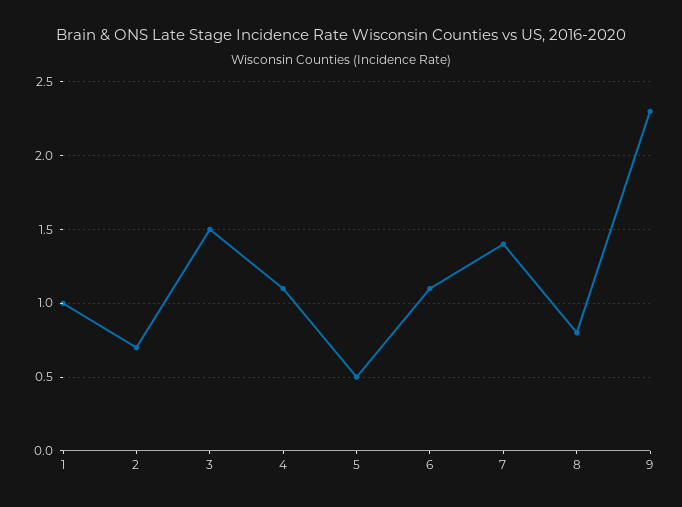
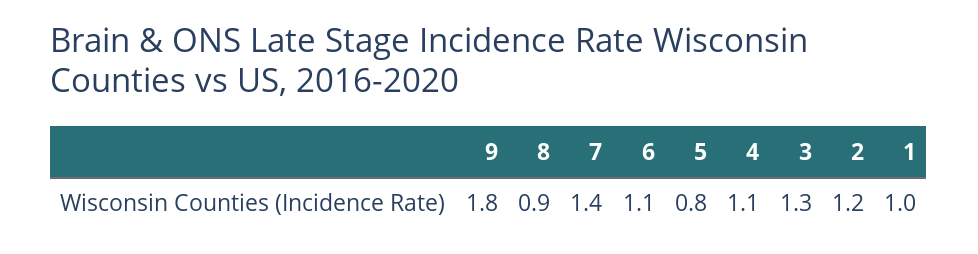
  {
    "1": 1,
-   "2": 0.7,
+   "2": 1.2,
-   "3": 1.5,
+   "3": 1.3,
    "4": 1.1,
-   "5": 0.5,
+   "5": 0.8,
    "6": 1.1,
    "7": 1.4,
-   "8": 0.8,
+   "8": 0.9,
-   "9": 2.3
+   "9": 1.8
  }

